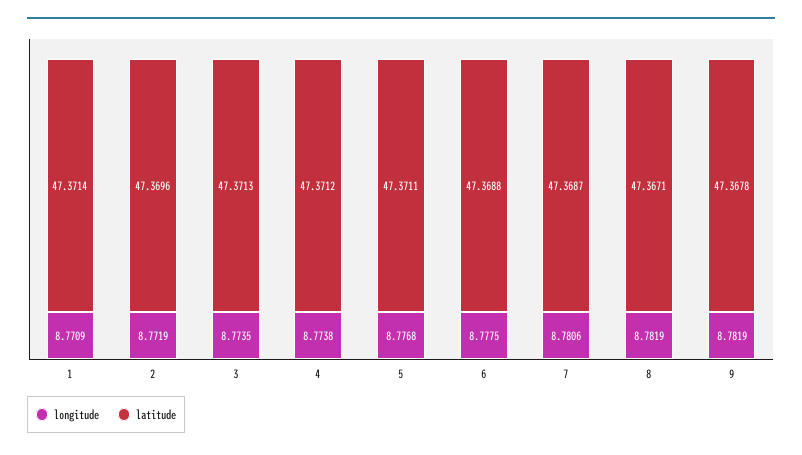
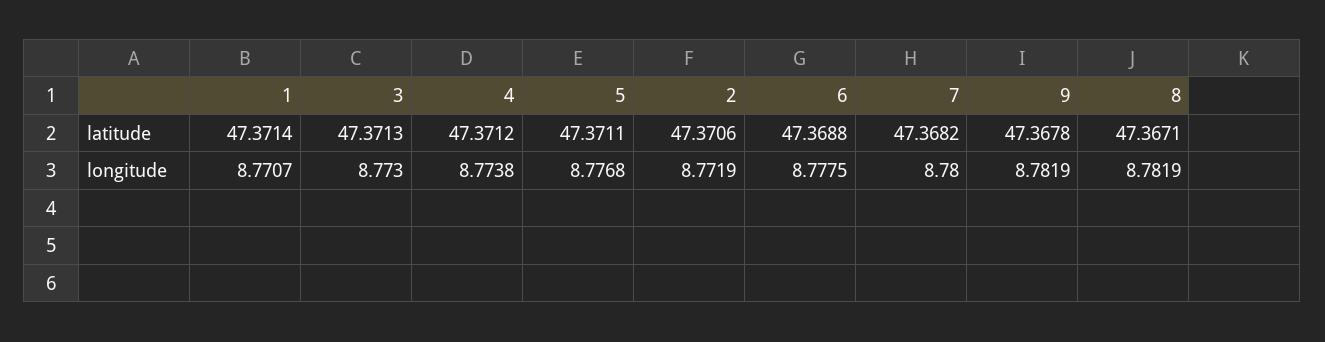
  {
    "longitude": {
-     "1": 8.7709,
+     "1": 8.7707,
      "2": 8.7719,
-     "3": 8.7735,
+     "3": 8.773,
      "4": 8.7738,
      "5": 8.7768,
      "6": 8.7775,
-     "7": 8.7806,
+     "7": 8.78,
      "8": 8.7819,
      "9": 8.7819
    },
    "latitude": {
      "1": 47.3714,
-     "2": 47.3696,
+     "2": 47.3706,
      "3": 47.3713,
      "4": 47.3712,
      "5": 47.3711,
      "6": 47.3688,
-     "7": 47.3687,
+     "7": 47.3682,
      "8": 47.3671,
      "9": 47.3678
    }
  }

